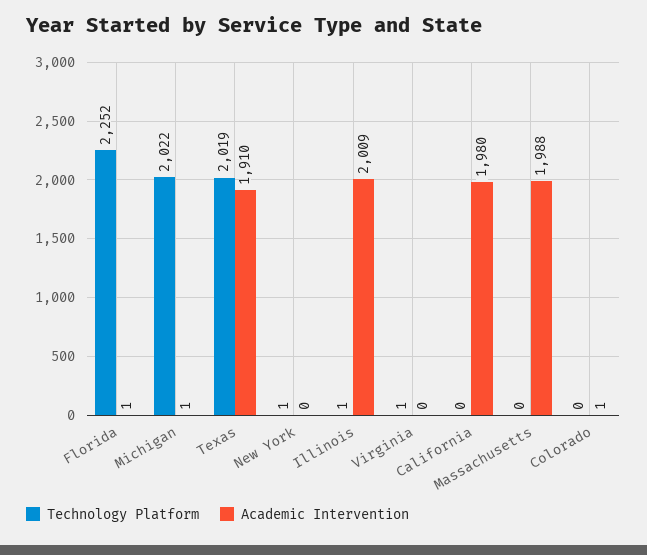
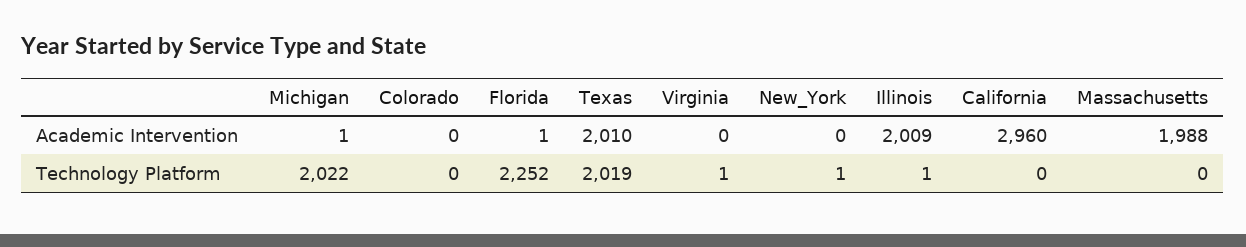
  {
    "Technology Platform": {
      "Florida": 2252,
      "Michigan": 2022,
      "Texas": 2019,
      "New York": 1,
      "Illinois": 1,
      "Virginia": 1,
      "California": 0,
      "Massachusetts": 0,
      "Colorado": 0
    },
    "Academic Intervention": {
      "Florida": 1,
      "Michigan": 1,
-     "Texas": 1910,
+     "Texas": 2010,
      "New York": 0,
      "Illinois": 2009,
      "Virginia": 0,
-     "California": 1980,
+     "California": 2960,
      "Massachusetts": 1988,
-     "Colorado": 1
+     "Colorado": 0
    }
  }

